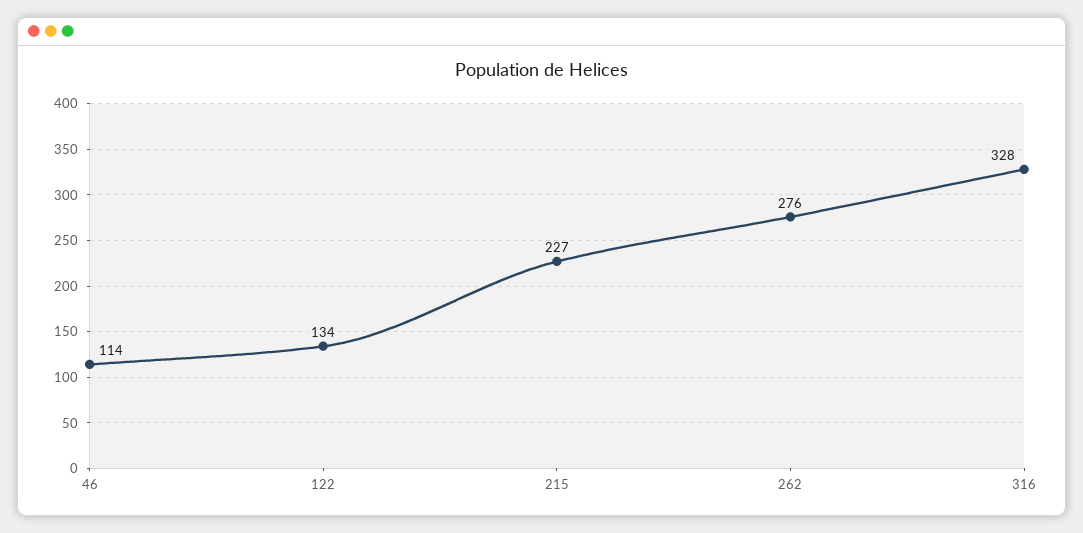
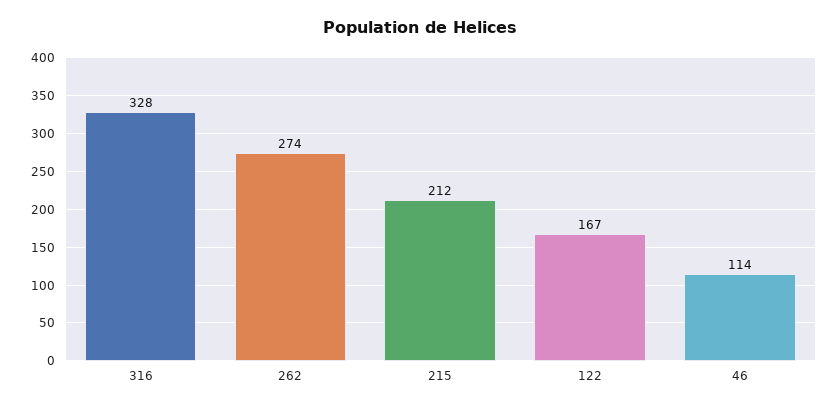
  {
    "46": 114,
-   "122": 134,
+   "122": 167,
-   "215": 227,
+   "215": 212,
-   "262": 276,
+   "262": 274,
    "316": 328
  }

